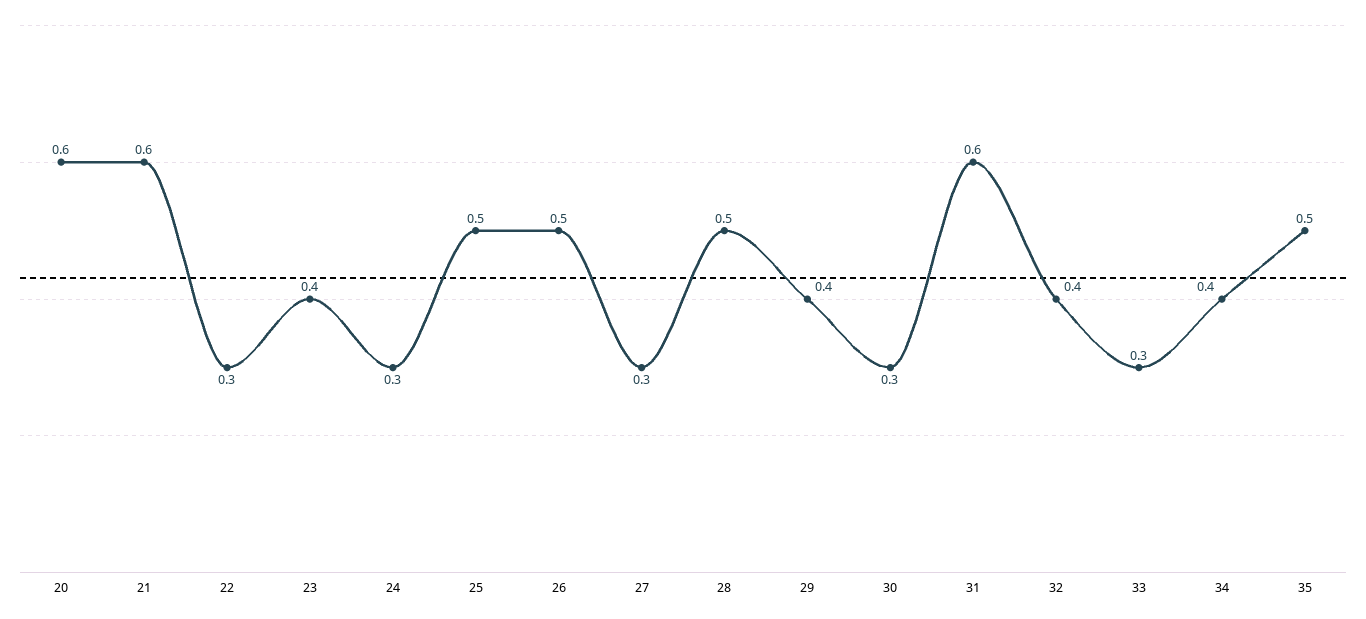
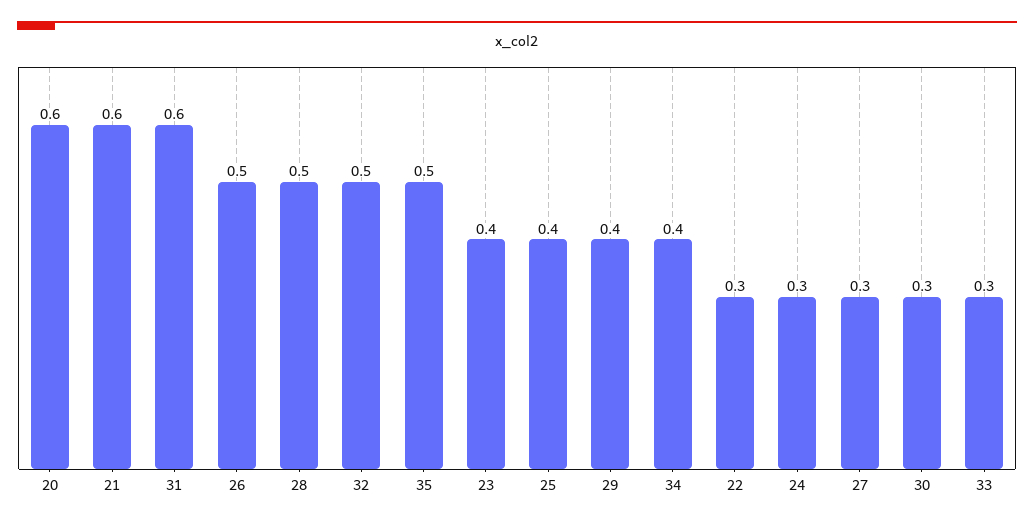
  {
    "20": 0.6,
    "21": 0.6,
    "22": 0.3,
    "23": 0.4,
    "24": 0.3,
-   "25": 0.5,
+   "25": 0.4,
    "26": 0.5,
    "27": 0.3,
    "28": 0.5,
    "29": 0.4,
    "30": 0.3,
    "31": 0.6,
-   "32": 0.4,
+   "32": 0.5,
    "33": 0.3,
    "34": 0.4,
    "35": 0.5
  }

